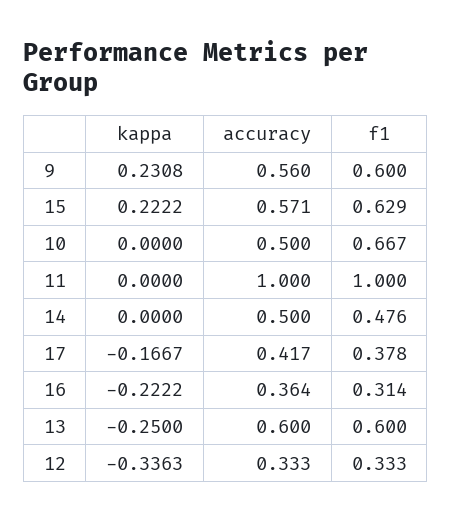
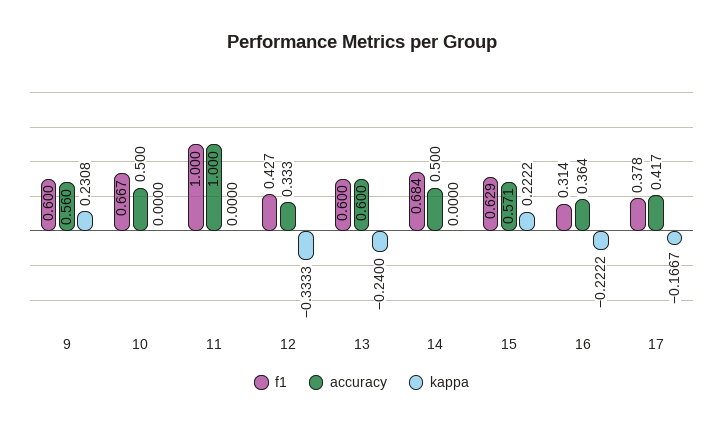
  {
    "kappa": {
      "9": 0.2308,
      "15": 0.2222,
      "10": 0,
      "11": 0,
      "14": 0,
      "17": -0.1667,
      "16": -0.2222,
-     "13": -0.25,
+     "13": -0.24,
-     "12": -0.3363
+     "12": -0.3333
    },
    "accuracy": {
      "9": 0.56,
      "15": 0.571,
      "10": 0.5,
      "11": 1,
      "14": 0.5,
      "17": 0.417,
      "16": 0.364,
      "13": 0.6,
      "12": 0.333
    },
    "f1": {
      "9": 0.6,
      "15": 0.629,
      "10": 0.667,
      "11": 1,
-     "14": 0.476,
+     "14": 0.684,
      "17": 0.378,
      "16": 0.314,
      "13": 0.6,
-     "12": 0.333
+     "12": 0.427
    }
  }

